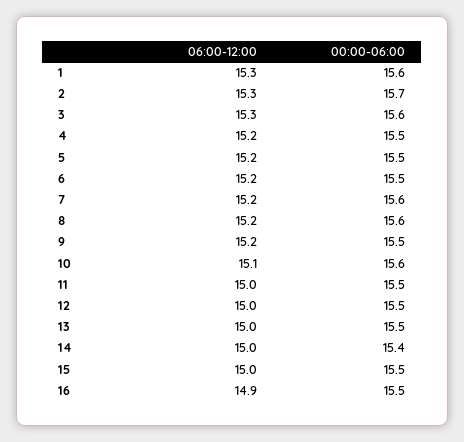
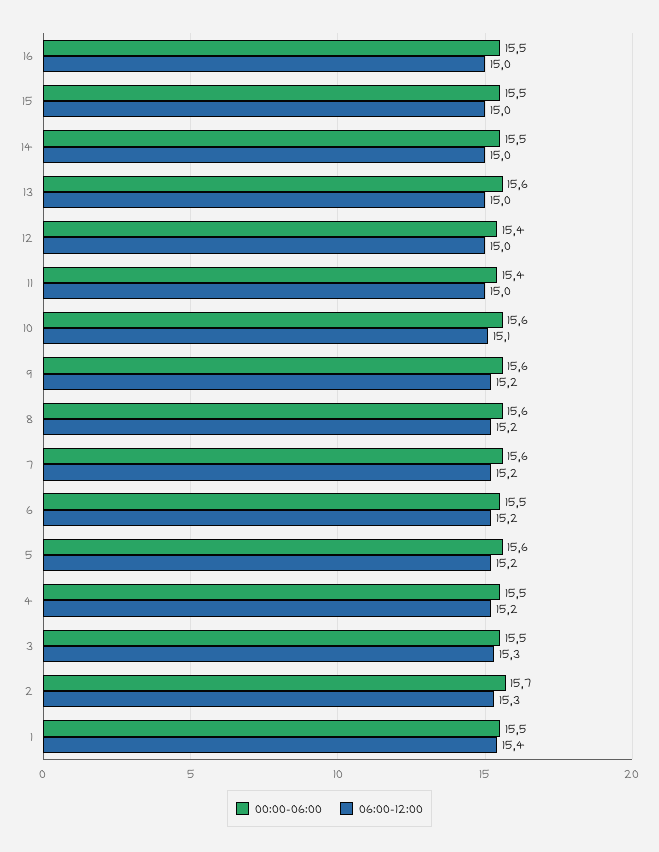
  {
    "06:00-12:00": {
-     "1": 15.3,
+     "1": 15.4,
      "2": 15.3,
      "3": 15.3,
      "4": 15.2,
      "5": 15.2,
      "6": 15.2,
      "7": 15.2,
      "8": 15.2,
      "9": 15.2,
      "10": 15.1,
      "11": 15,
      "12": 15,
      "13": 15,
      "14": 15,
      "15": 15,
-     "16": 14.9
+     "16": 15
    },
    "00:00-06:00": {
-     "1": 15.6,
+     "1": 15.5,
      "2": 15.7,
-     "3": 15.6,
+     "3": 15.5,
      "4": 15.5,
-     "5": 15.5,
+     "5": 15.6,
      "6": 15.5,
      "7": 15.6,
      "8": 15.6,
-     "9": 15.5,
+     "9": 15.6,
      "10": 15.6,
-     "11": 15.5,
+     "11": 15.4,
-     "12": 15.5,
+     "12": 15.4,
-     "13": 15.5,
+     "13": 15.6,
-     "14": 15.4,
+     "14": 15.5,
      "15": 15.5,
      "16": 15.5
    }
  }

